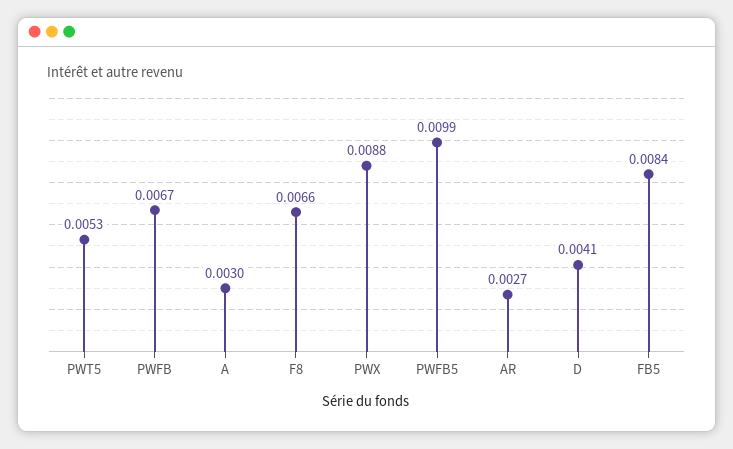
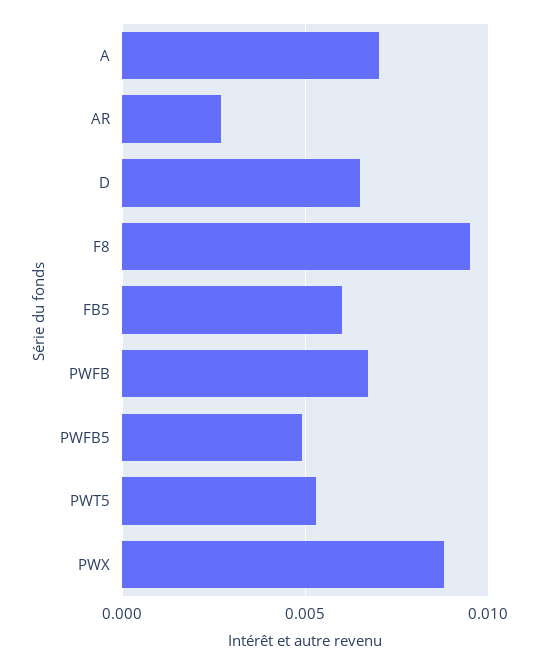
  {
    "PWT5": 0.0053,
    "PWFB": 0.0067,
-   "A": 0.003,
+   "A": 0.007,
-   "F8": 0.0066,
+   "F8": 0.0095,
    "PWX": 0.0088,
-   "PWFB5": 0.0099,
+   "PWFB5": 0.005,
    "AR": 0.0027,
-   "D": 0.0041,
+   "D": 0.0065,
-   "FB5": 0.0084
+   "FB5": 0.006
  }

